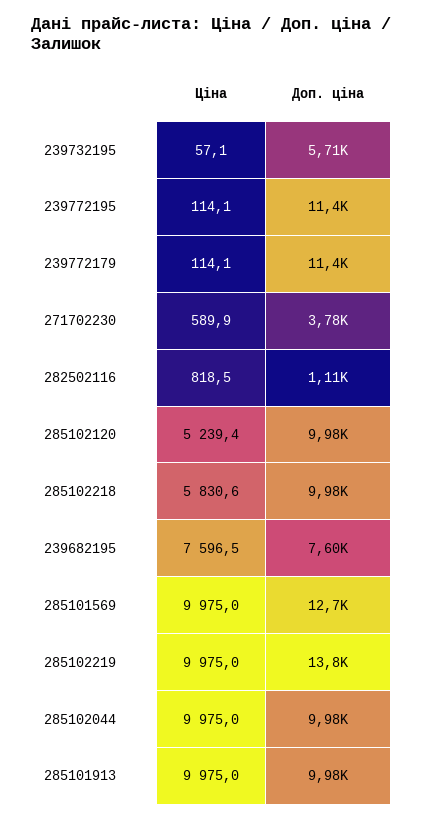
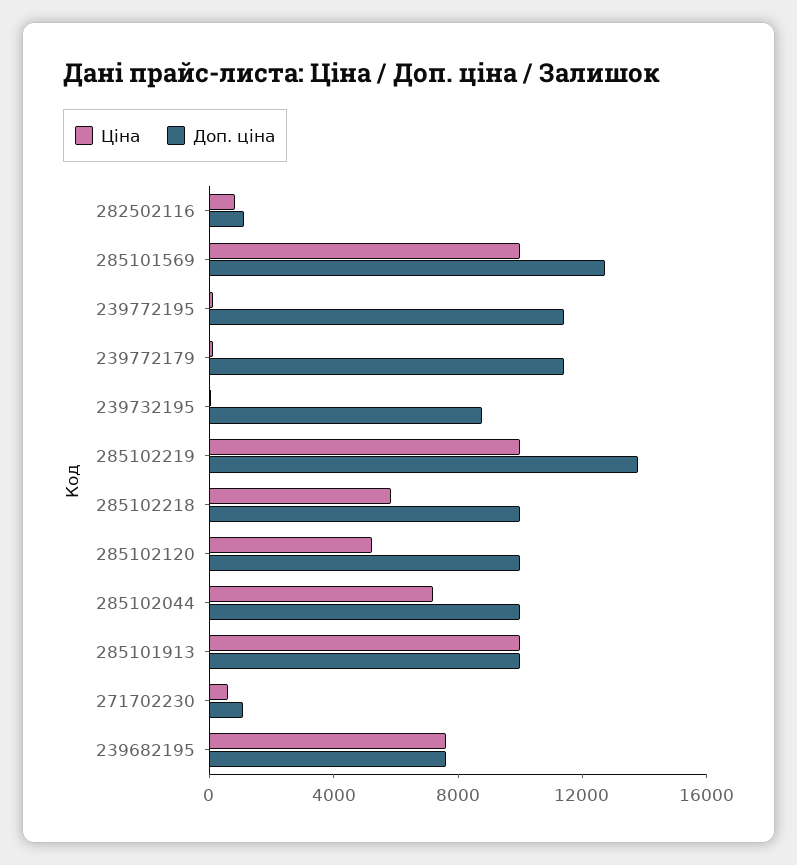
  {
    "Ціна": {
      "239732195": 57.1,
      "239772195": 114.1,
      "239772179": 114.1,
      "271702230": 589.9,
      "282502116": 818.5,
      "285102120": 5239.4,
      "285102218": 5830.6,
      "239682195": 7596.5,
      "285101569": 9975,
      "285102219": 9975,
-     "285102044": 9975,
+     "285102044": 7000,
      "285101913": 9975
    },
    "Доп. ціна": {
-     "239732195": 5710,
+     "239732195": 9000,
      "239772195": 11400,
      "239772179": 11400,
-     "271702230": 3780,
+     "271702230": 1000,
      "282502116": 1110,
      "285102120": 9980,
      "285102218": 9980,
      "239682195": 7600,
      "285101569": 12700,
      "285102219": 13800,
      "285102044": 9980,
      "285101913": 9980
    }
  }

